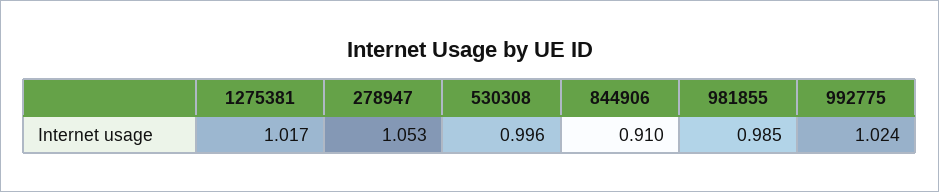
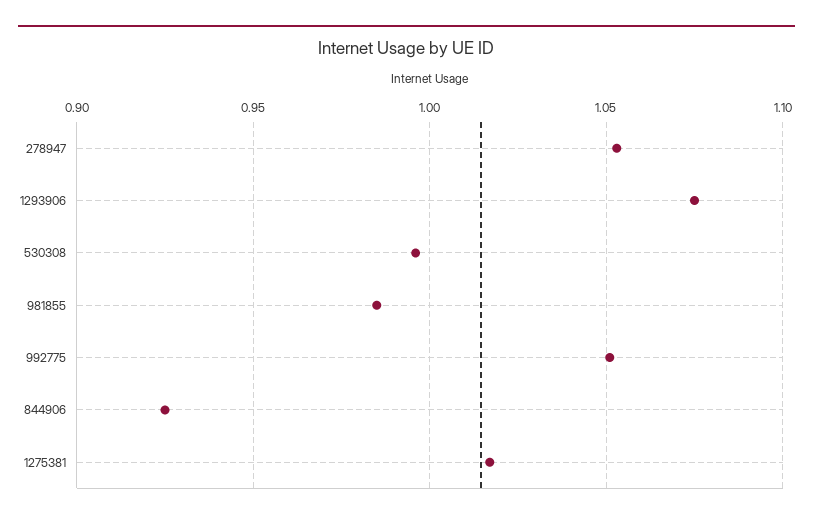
  {
    "1275381": 1.017,
    "278947": 1.053,
    "530308": 0.996,
-   "844906": 0.91,
+   "844906": 0.925,
    "981855": 0.985,
-   "992775": 1.024
+   "992775": 1.05,
+   "1293906": 1.075
  }

